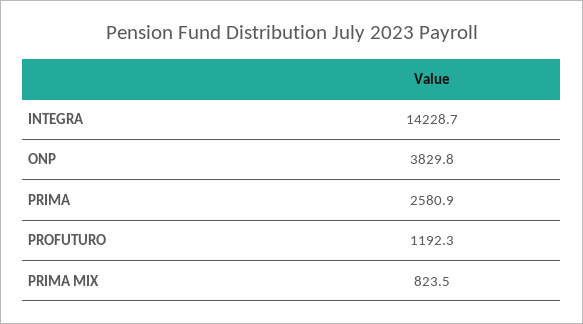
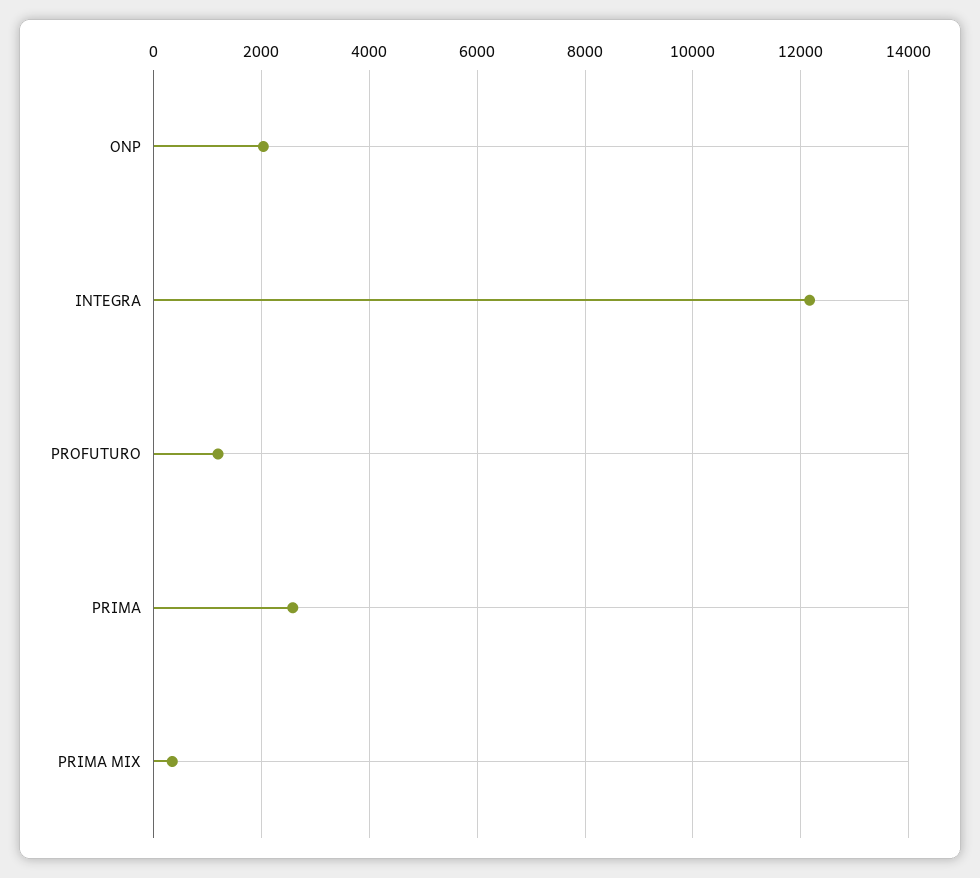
  {
-   "INTEGRA": 14228.7,
+   "INTEGRA": 12200,
-   "ONP": 3829.8,
+   "ONP": 2000,
    "PRIMA": 2580.9,
    "PROFUTURO": 1192.3,
-   "PRIMA MIX": 823.5
+   "PRIMA MIX": 400
  }

